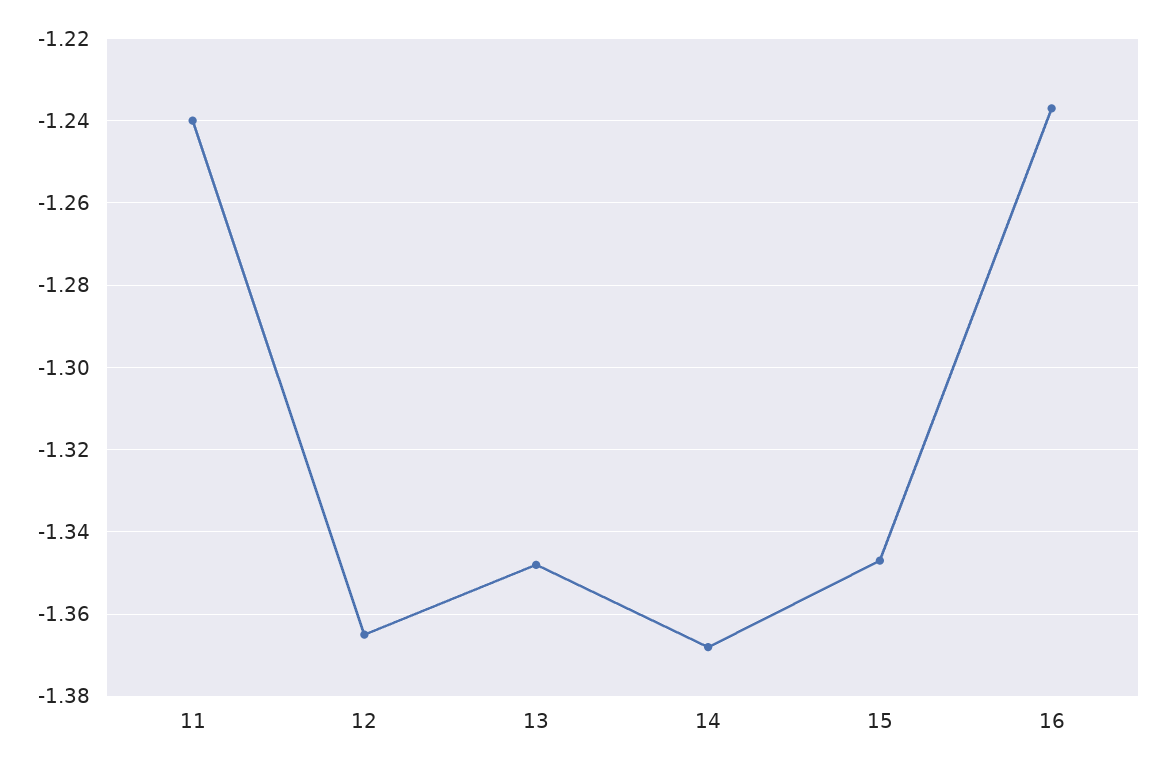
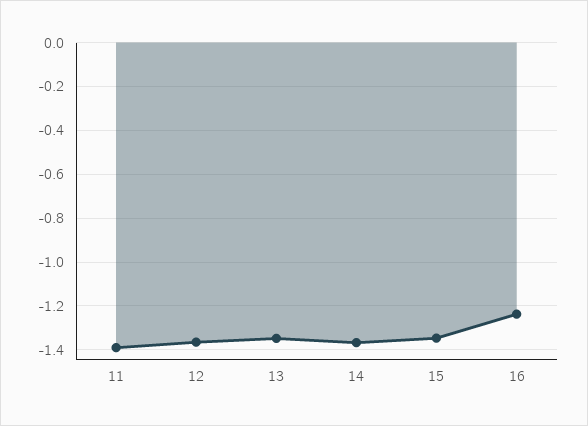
  {
-   "11": -1.24,
+   "11": -1.4,
    "12": -1.365,
    "13": -1.35,
    "14": -1.37,
    "15": -1.345,
    "16": -1.235
  }

